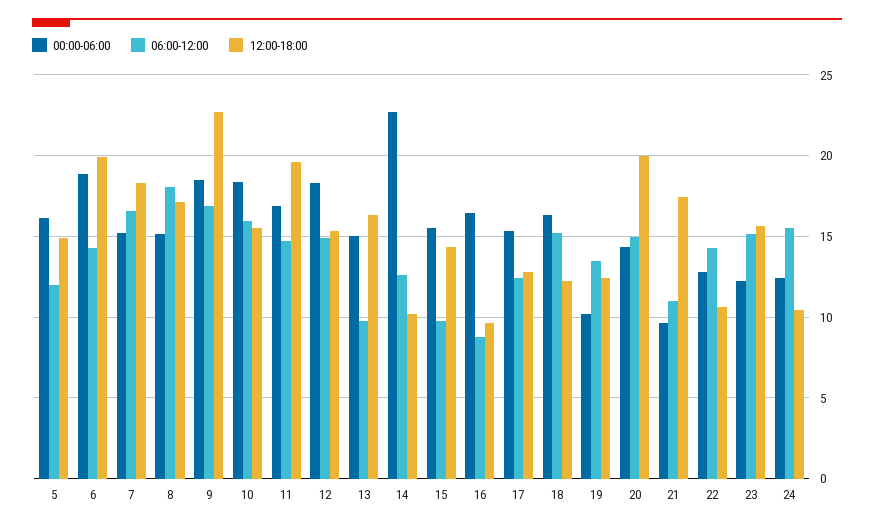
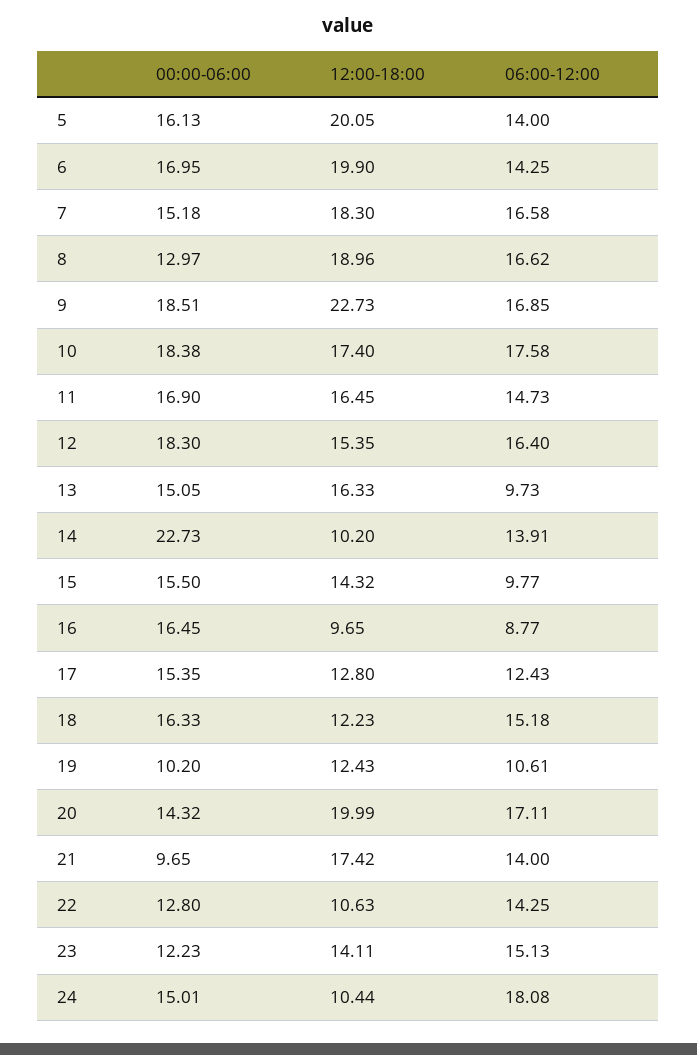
  {
    "00:00-06:00": {
      "5": 16.13,
-     "6": 19,
+     "6": 16.95,
      "7": 15.18,
-     "8": 15,
+     "8": 12.97,
      "9": 18.51,
      "10": 18.38,
      "11": 16.9,
      "12": 18.3,
      "13": 15.05,
      "14": 22.73,
      "15": 15.5,
      "16": 16.45,
      "17": 15.35,
      "18": 16.33,
      "19": 10.2,
      "20": 14.32,
      "21": 9.65,
      "22": 12.8,
      "23": 12.23,
-     "24": 12.5
+     "24": 15.01
    },
    "06:00-12:00": {
-     "5": 12,
+     "5": 14,
      "6": 14.25,
      "7": 16.58,
-     "8": 18,
+     "8": 16.62,
      "9": 16.85,
-     "10": 16,
+     "10": 17.58,
      "11": 14.73,
-     "12": 15,
+     "12": 16.4,
      "13": 9.73,
-     "14": 12.5,
+     "14": 13.91,
      "15": 9.77,
      "16": 8.77,
      "17": 12.43,
      "18": 15.18,
-     "19": 13.5,
+     "19": 10.61,
-     "20": 15,
+     "20": 17.11,
-     "21": 11,
+     "21": 14,
      "22": 14.25,
      "23": 15.13,
-     "24": 15.5
+     "24": 18.08
    },
    "12:00-18:00": {
-     "5": 15,
+     "5": 20.05,
      "6": 19.9,
      "7": 18.3,
-     "8": 17,
+     "8": 18.96,
      "9": 22.73,
-     "10": 15.5,
+     "10": 17.4,
-     "11": 19.5,
+     "11": 16.45,
      "12": 15.35,
      "13": 16.33,
      "14": 10.2,
      "15": 14.32,
      "16": 9.65,
      "17": 12.8,
      "18": 12.23,
      "19": 12.43,
      "20": 19.99,
      "21": 17.42,
      "22": 10.63,
-     "23": 15.5,
+     "23": 14.11,
      "24": 10.44
    }
  }

